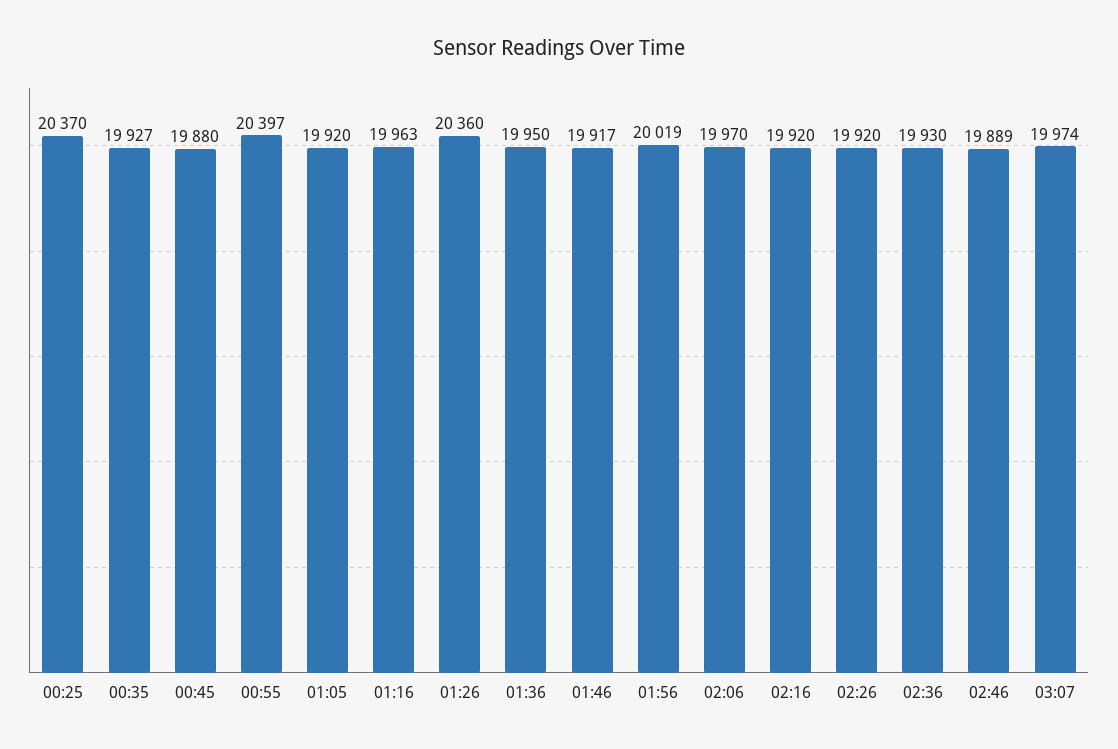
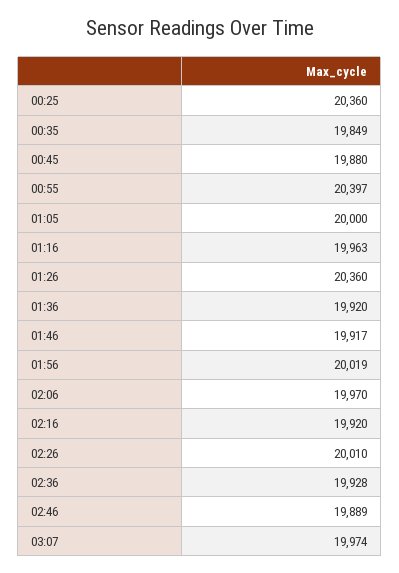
  {
-   "00:25": 20370,
+   "00:25": 20360,
-   "00:35": 19927,
+   "00:35": 19849,
    "00:45": 19880,
    "00:55": 20397,
-   "01:05": 19920,
+   "01:05": 20000,
    "01:16": 19963,
    "01:26": 20360,
-   "01:36": 19950,
+   "01:36": 19920,
    "01:46": 19917,
    "01:56": 20019,
    "02:06": 19970,
    "02:16": 19920,
-   "02:26": 19920,
+   "02:26": 20010,
-   "02:36": 19930,
+   "02:36": 19928,
    "02:46": 19889,
    "03:07": 19974
  }

